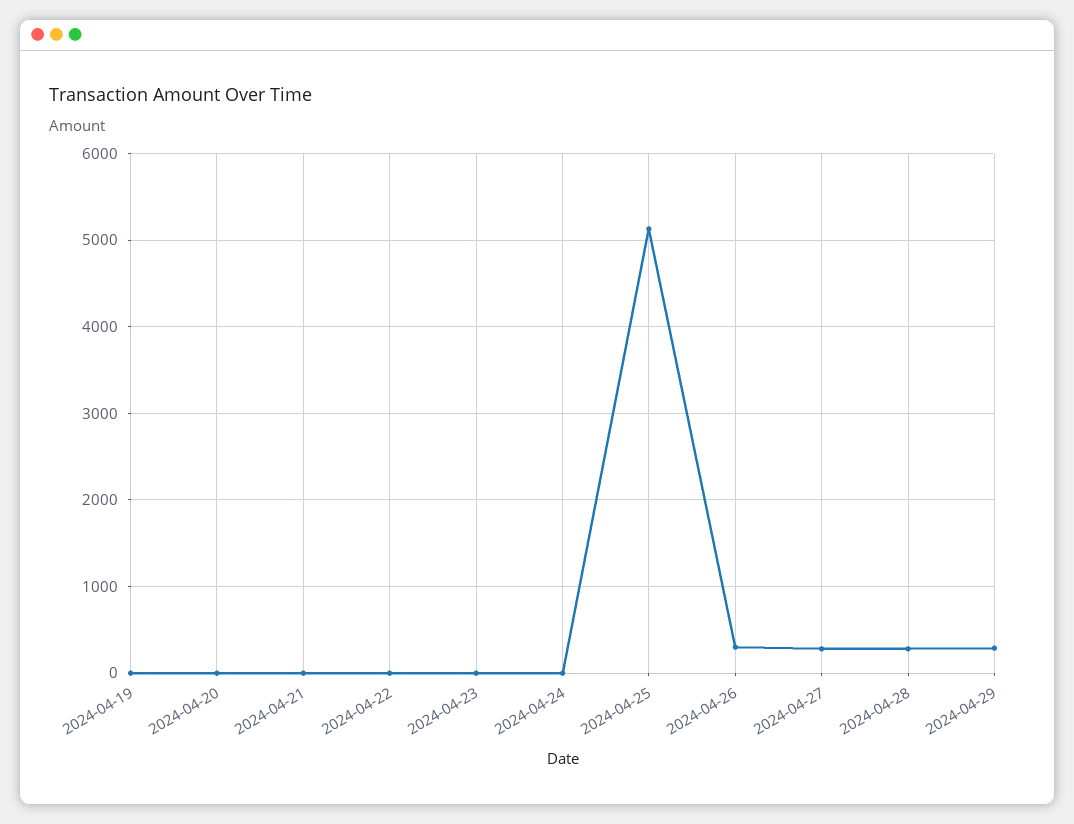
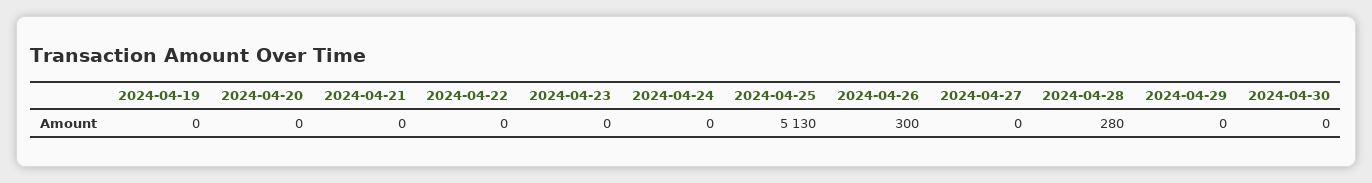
  {
    "2024-04-19": 0,
    "2024-04-20": 0,
    "2024-04-21": 0,
    "2024-04-22": 0,
    "2024-04-23": 0,
    "2024-04-24": 0,
    "2024-04-25": 5130,
    "2024-04-26": 300,
-   "2024-04-27": 300,
+   "2024-04-27": 0,
    "2024-04-28": 280,
-   "2024-04-29": 300
+   "2024-04-29": 0,
+   "2024-04-30": 0
  }

